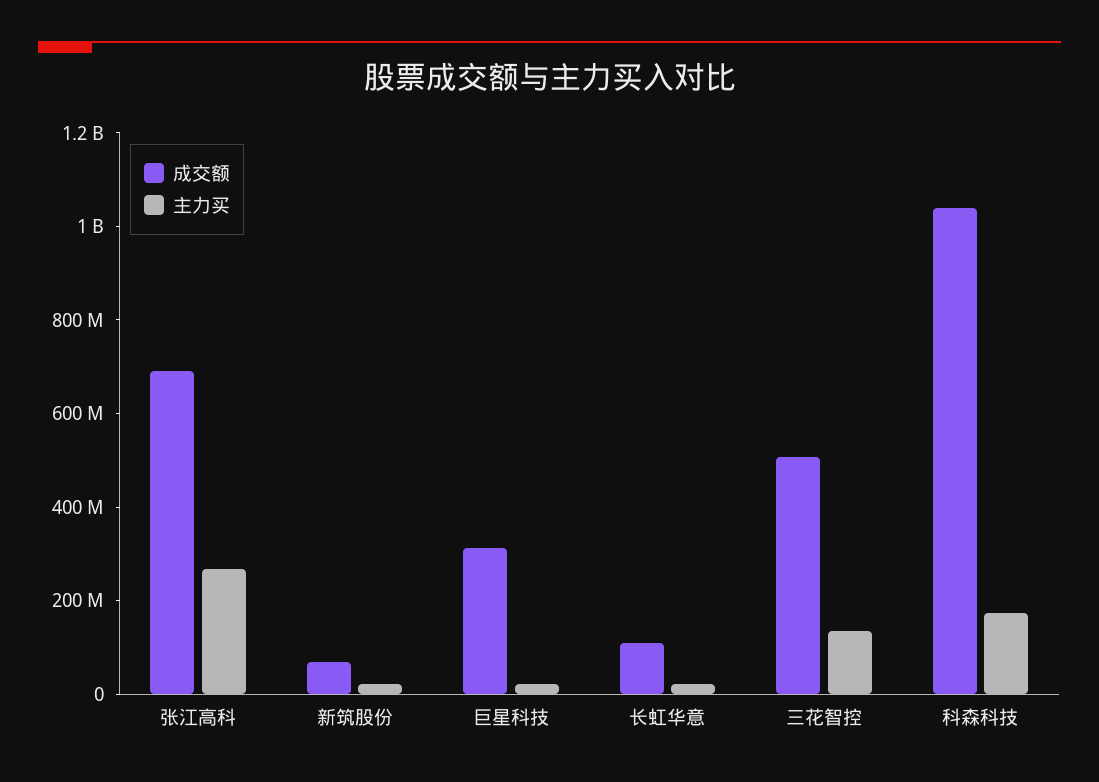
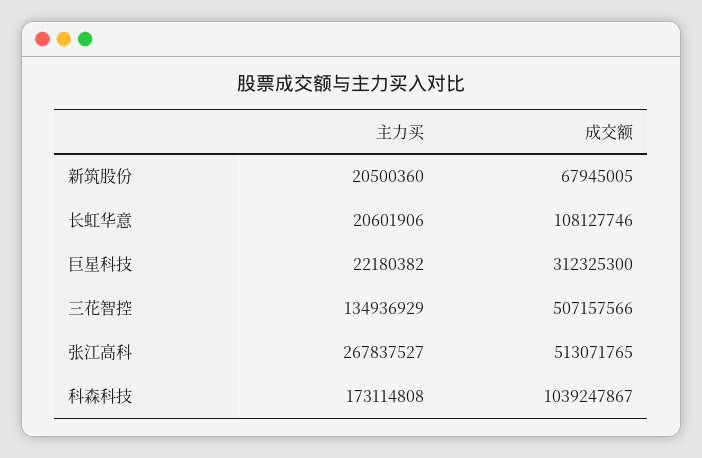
  {
    "成交额": {
-     "张江高科": 700000000,
+     "张江高科": 513071765,
      "新筑股份": 67945005,
      "巨星科技": 312325300,
      "长虹华意": 108127746,
      "三花智控": 507157566,
      "科森科技": 1039247867
    },
    "主力买": {
      "张江高科": 267837527,
      "新筑股份": 20500360,
      "巨星科技": 22180382,
      "长虹华意": 20601906,
      "三花智控": 134936929,
      "科森科技": 173114808
    }
  }

